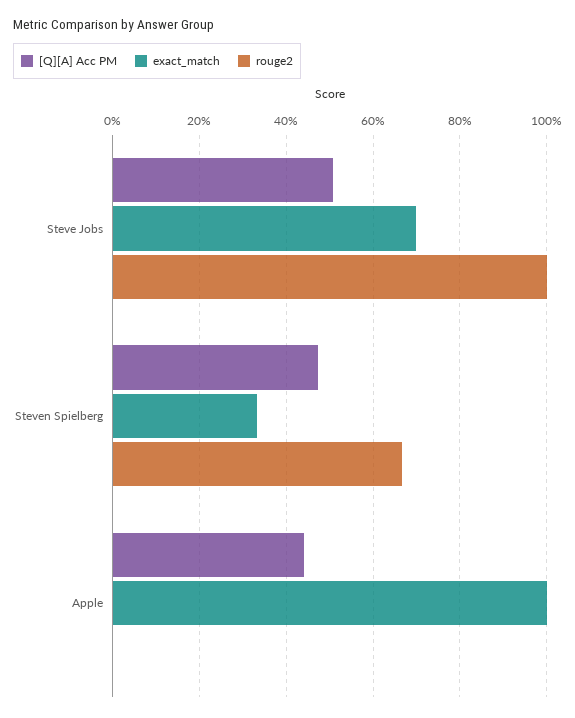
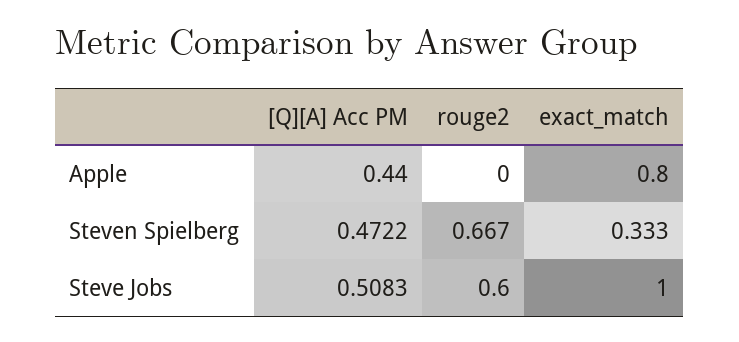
  {
    "[Q][A] Acc PM": {
      "Steve Jobs": 0.5083,
      "Steven Spielberg": 0.4722,
      "Apple": 0.44
    },
    "exact_match": {
-     "Steve Jobs": 0.7,
+     "Steve Jobs": 1,
      "Steven Spielberg": 0.333,
-     "Apple": 1
+     "Apple": 0.8
    },
    "rouge2": {
-     "Steve Jobs": 1,
+     "Steve Jobs": 0.6,
      "Steven Spielberg": 0.667,
      "Apple": 0
    }
  }

